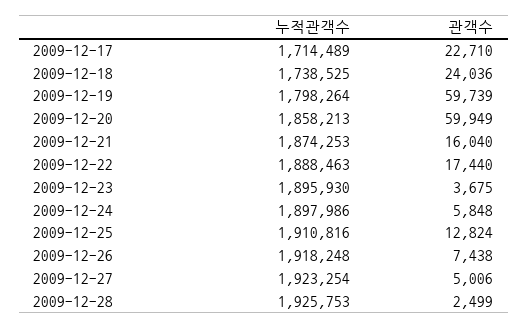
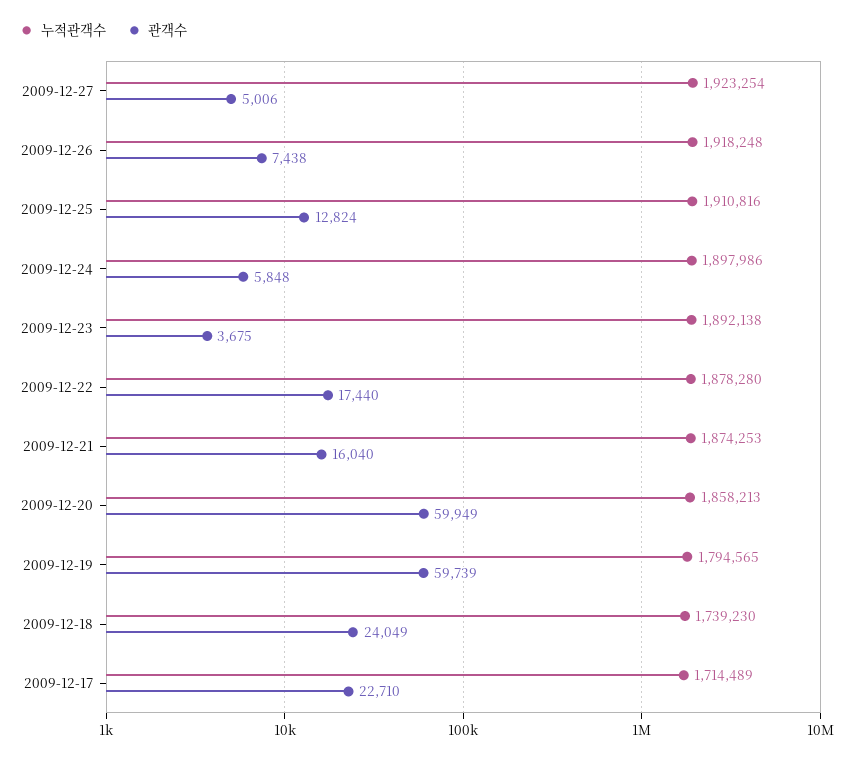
  {
    "누적관객수": {
      "2009-12-17": 1714489,
-     "2009-12-18": 1738525,
+     "2009-12-18": 1739230,
-     "2009-12-19": 1798264,
+     "2009-12-19": 1794565,
      "2009-12-20": 1858213,
      "2009-12-21": 1874253,
-     "2009-12-22": 1888463,
+     "2009-12-22": 1878280,
-     "2009-12-23": 1895930,
+     "2009-12-23": 1892138,
      "2009-12-24": 1897986,
      "2009-12-25": 1910816,
      "2009-12-26": 1918248,
-     "2009-12-27": 1923254,
+     "2009-12-27": 1923254
-     "2009-12-28": 1925753
    },
    "관객수": {
      "2009-12-17": 22710,
-     "2009-12-18": 24036,
+     "2009-12-18": 24049,
      "2009-12-19": 59739,
      "2009-12-20": 59949,
      "2009-12-21": 16040,
      "2009-12-22": 17440,
      "2009-12-23": 3675,
      "2009-12-24": 5848,
      "2009-12-25": 12824,
      "2009-12-26": 7438,
-     "2009-12-27": 5006,
+     "2009-12-27": 5006
-     "2009-12-28": 2499
    }
  }

